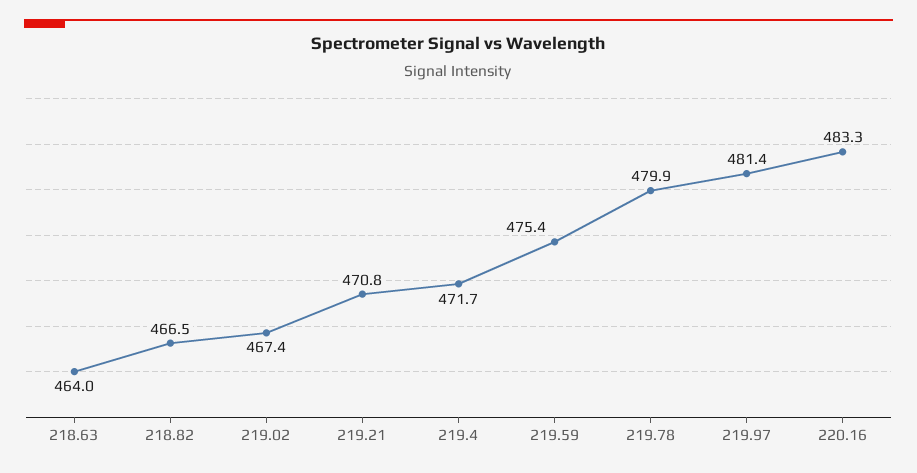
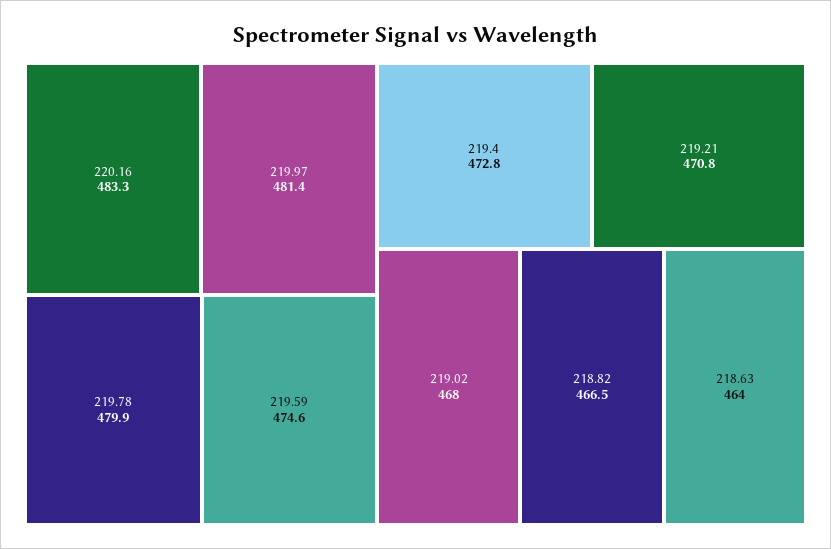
  {
    "218.63": 464,
    "218.82": 466.5,
-   "219.02": 467.4,
+   "219.02": 468,
    "219.21": 470.8,
-   "219.4": 471.7,
+   "219.4": 472.8,
-   "219.59": 475.4,
+   "219.59": 474.6,
    "219.78": 479.9,
    "219.97": 481.4,
    "220.16": 483.3
  }

